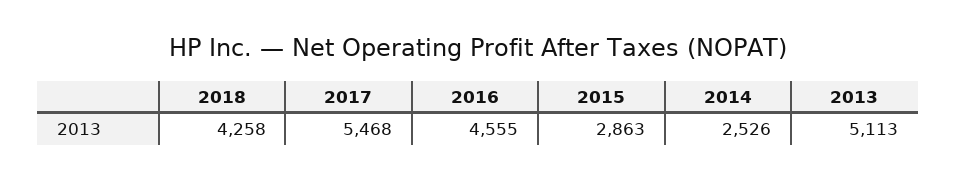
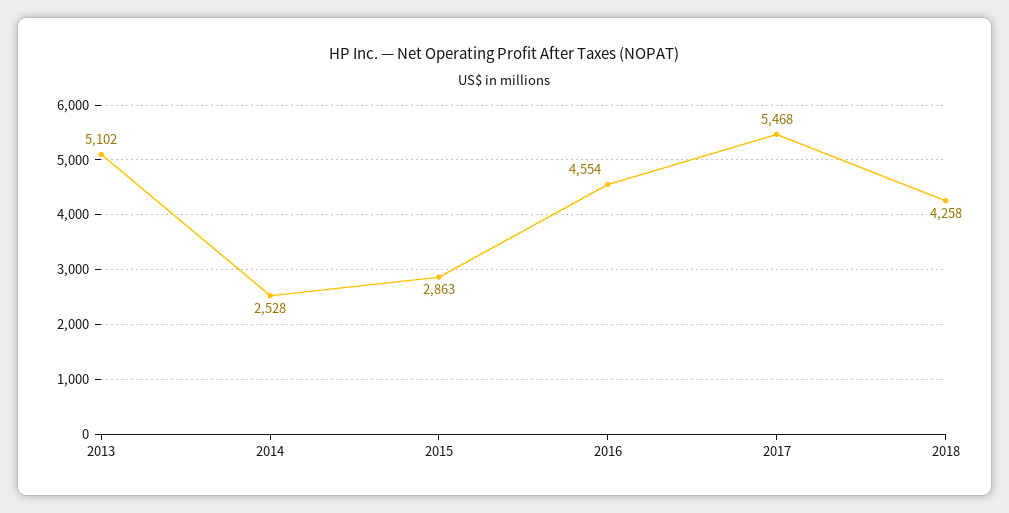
  {
    "2018": 4258,
    "2017": 5468,
-   "2016": 4555,
+   "2016": 4554,
    "2015": 2863,
-   "2014": 2526,
+   "2014": 2528,
-   "2013": 5113
+   "2013": 5102
  }

